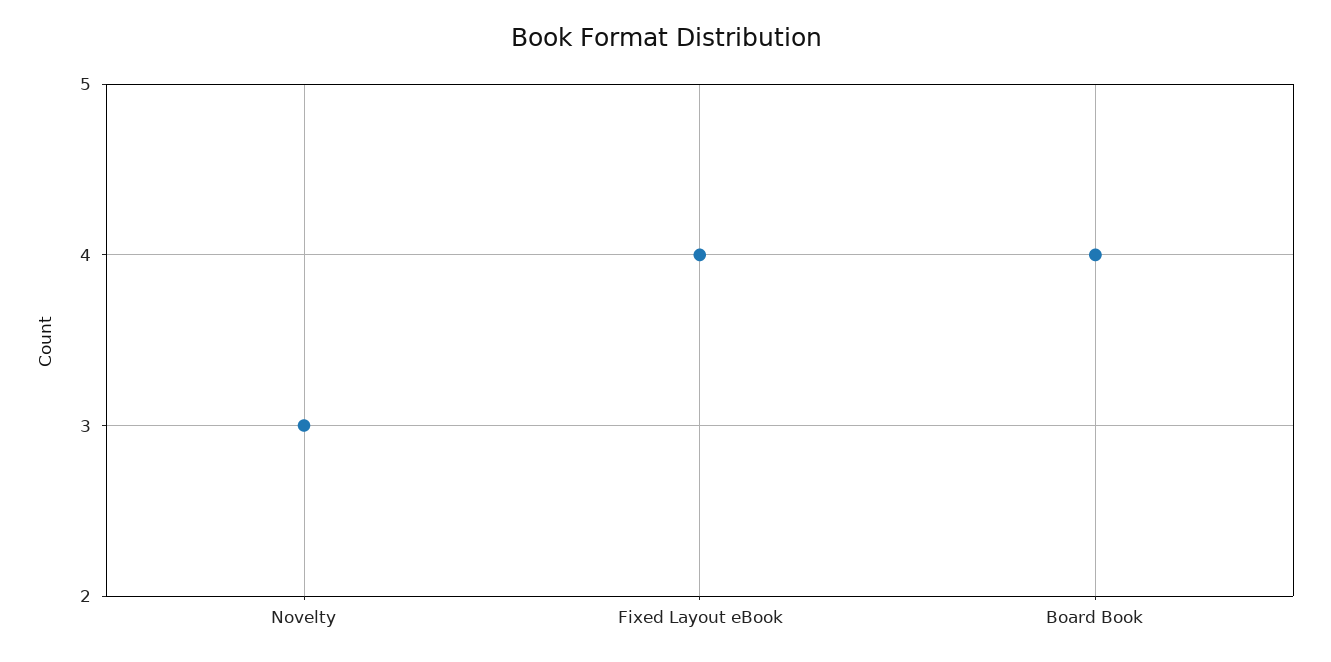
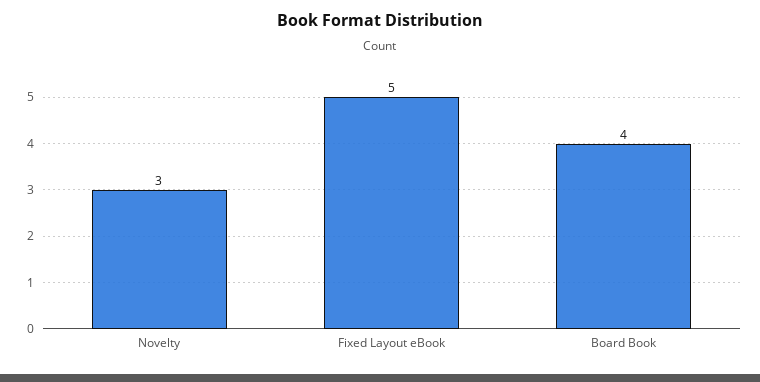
  {
    "Novelty": 3,
-   "Fixed Layout eBook": 4,
+   "Fixed Layout eBook": 5,
    "Board Book": 4
  }

